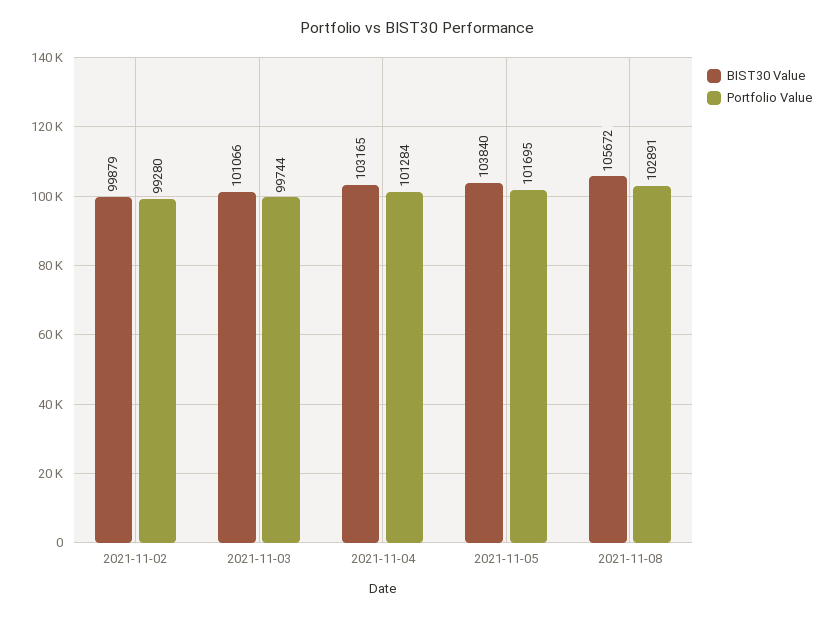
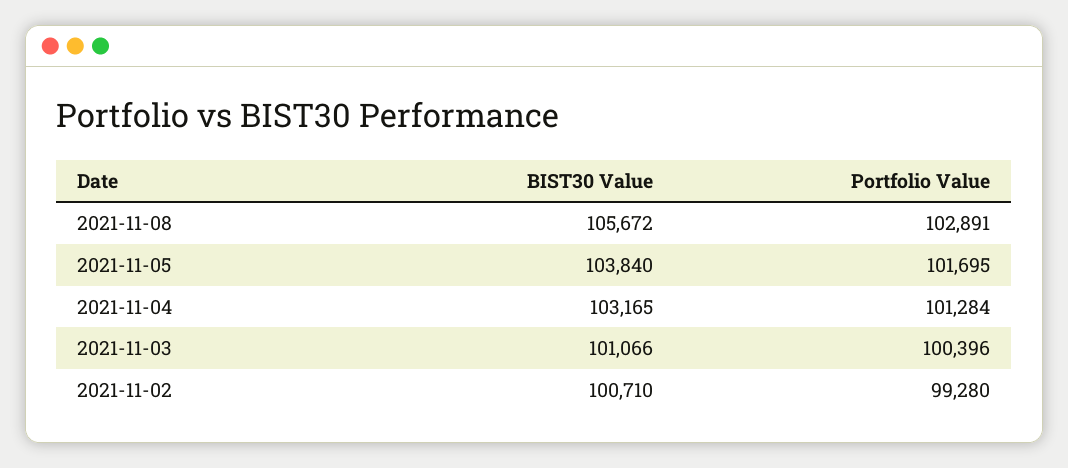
  {
    "BIST30 Value": {
-     "2021-11-02": 99879,
+     "2021-11-02": 100710,
      "2021-11-03": 101066,
      "2021-11-04": 103165,
      "2021-11-05": 103840,
      "2021-11-08": 105672
    },
    "Portfolio Value": {
      "2021-11-02": 99280,
-     "2021-11-03": 99744,
+     "2021-11-03": 100396,
      "2021-11-04": 101284,
      "2021-11-05": 101695,
      "2021-11-08": 102891
    }
  }

